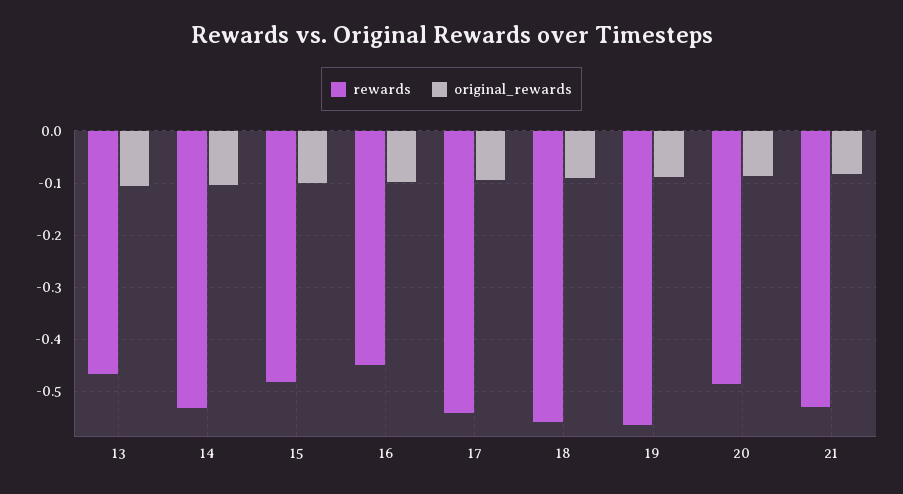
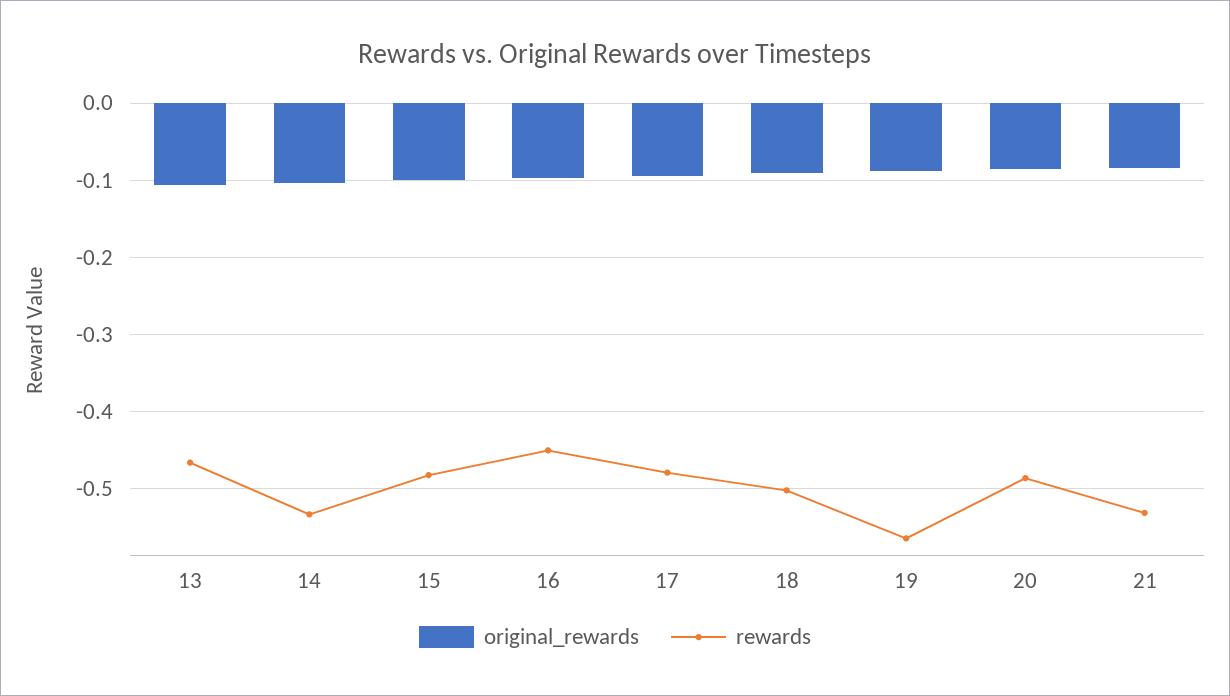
  {
    "rewards": {
      "13": -0.47,
      "14": -0.53,
      "15": -0.48,
      "16": -0.45,
-     "17": -0.54,
+     "17": -0.48,
-     "18": -0.56,
+     "18": -0.5,
      "19": -0.56,
      "20": -0.49,
      "21": -0.53
    },
    "original_rewards": {
      "13": -0.11,
      "14": -0.1,
      "15": -0.1,
      "16": -0.1,
      "17": -0.09,
      "18": -0.09,
      "19": -0.09,
      "20": -0.09,
      "21": -0.08
    }
  }

